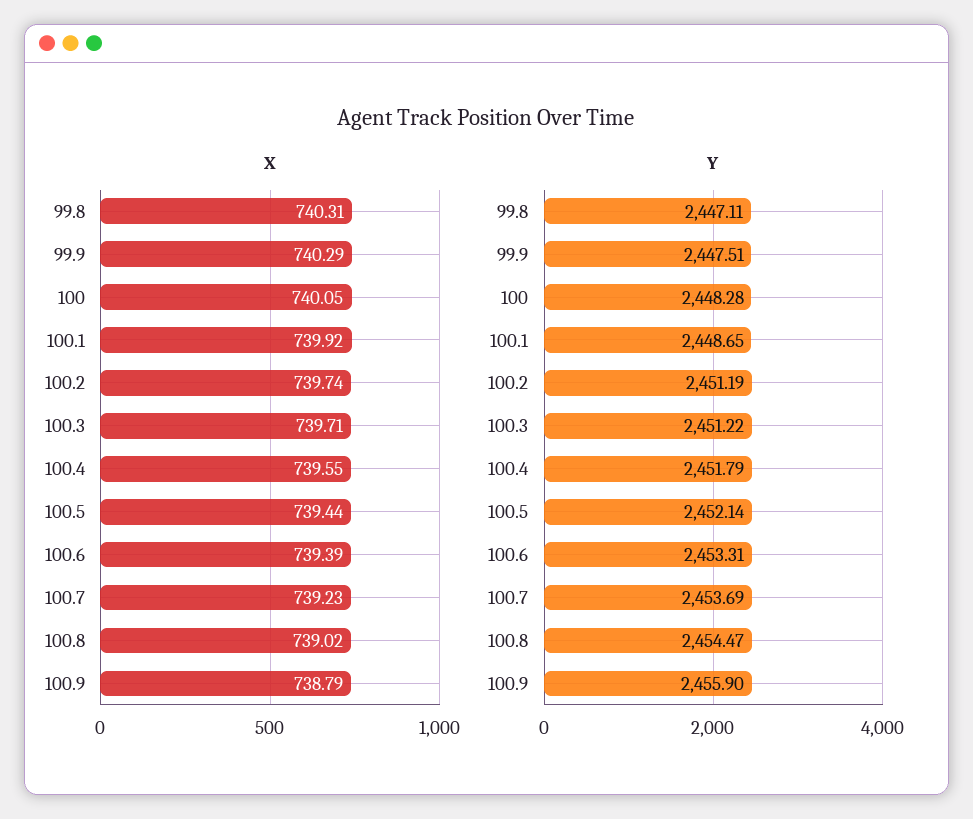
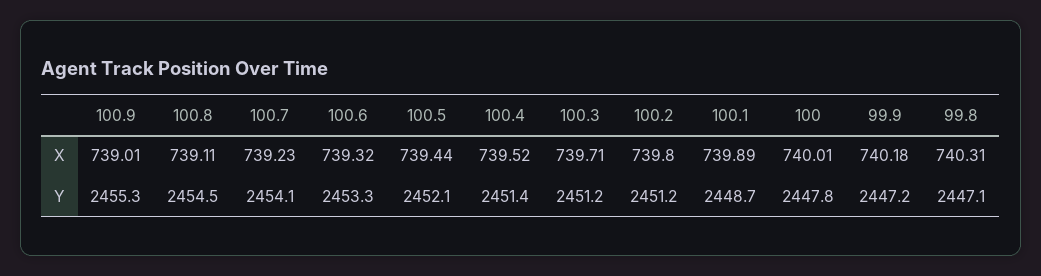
  {
    "X": {
      "99.8": 740.31,
-     "99.9": 740.29,
+     "99.9": 740.18,
-     "100": 740.05,
+     "100": 740.01,
-     "100.1": 739.92,
+     "100.1": 739.89,
-     "100.2": 739.74,
+     "100.2": 739.8,
      "100.3": 739.71,
-     "100.4": 739.55,
+     "100.4": 739.52,
      "100.5": 739.44,
-     "100.6": 739.39,
+     "100.6": 739.32,
      "100.7": 739.23,
-     "100.8": 739.02,
+     "100.8": 739.11,
-     "100.9": 738.79
+     "100.9": 739.01
    },
    "Y": {
      "99.8": 2447.11,
-     "99.9": 2447.51,
+     "99.9": 2447.2,
-     "100": 2448.28,
+     "100": 2447.8,
      "100.1": 2448.65,
      "100.2": 2451.19,
      "100.3": 2451.22,
-     "100.4": 2451.79,
+     "100.4": 2451.4,
      "100.5": 2452.14,
      "100.6": 2453.31,
-     "100.7": 2453.69,
+     "100.7": 2454.1,
      "100.8": 2454.47,
-     "100.9": 2455.9
+     "100.9": 2455.3
    }
  }

